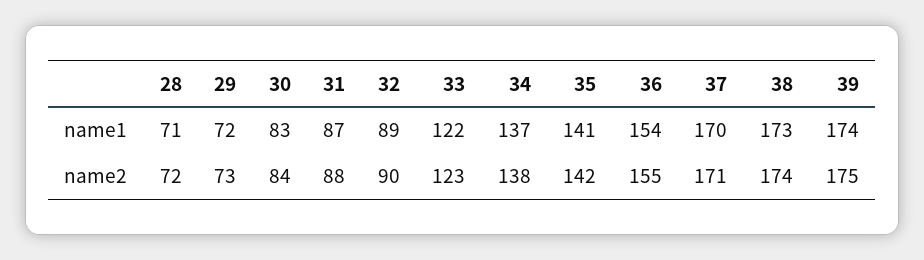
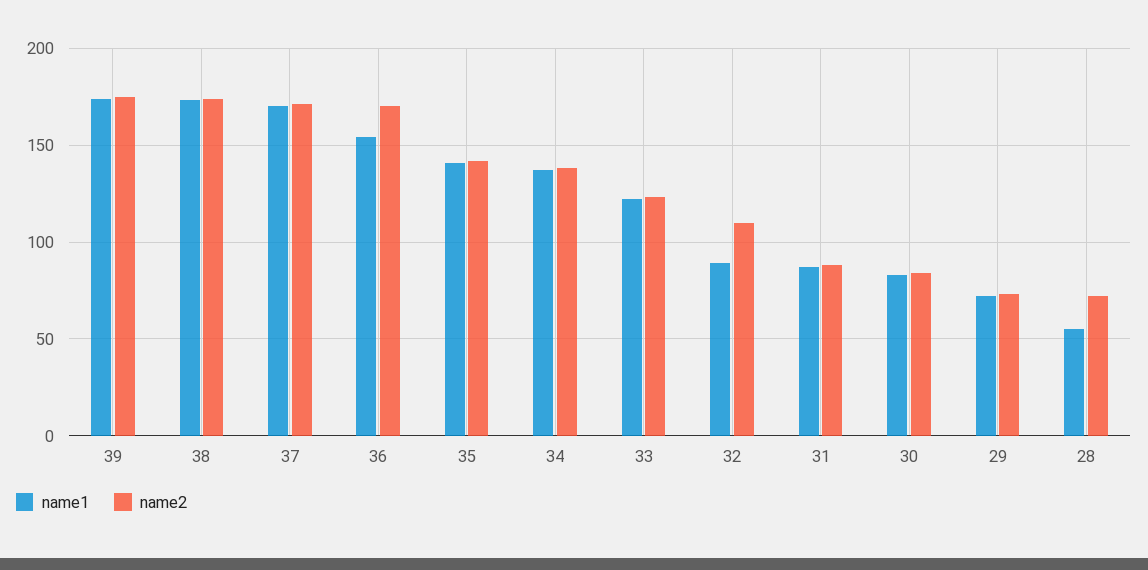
  {
    "name1": {
-     "28": 71,
+     "28": 55,
      "29": 72,
      "30": 83,
      "31": 87,
      "32": 89,
      "33": 122,
      "34": 137,
      "35": 141,
      "36": 154,
      "37": 170,
      "38": 173,
      "39": 174
    },
    "name2": {
      "28": 72,
      "29": 73,
      "30": 84,
      "31": 88,
-     "32": 90,
+     "32": 110,
      "33": 123,
      "34": 138,
      "35": 142,
-     "36": 155,
+     "36": 170,
      "37": 171,
      "38": 174,
      "39": 175
    }
  }

